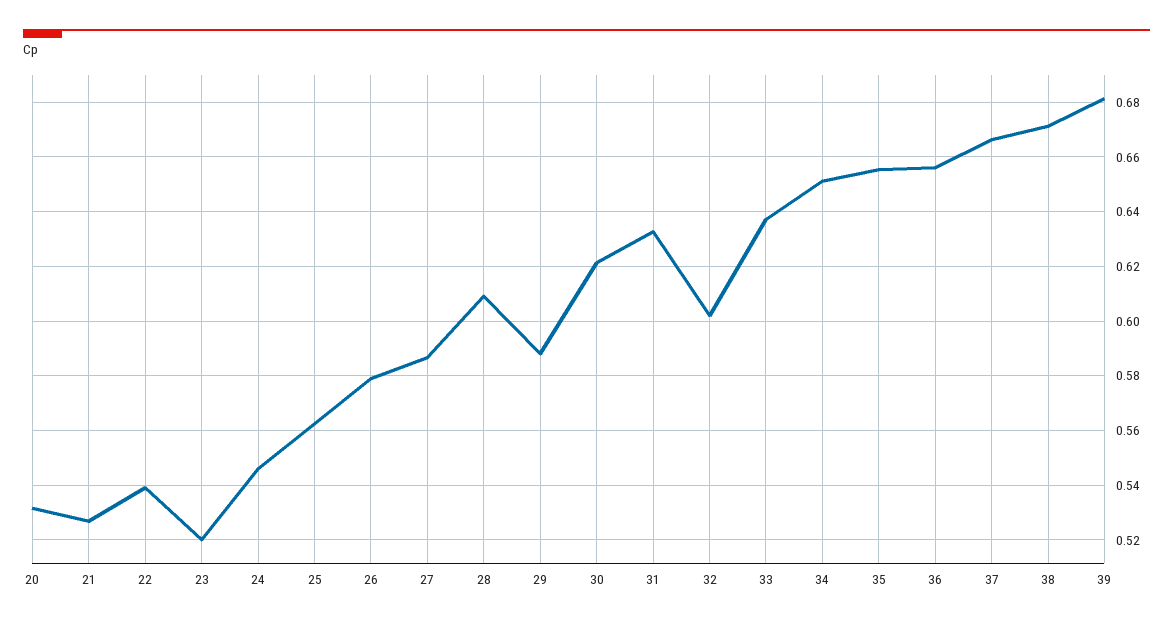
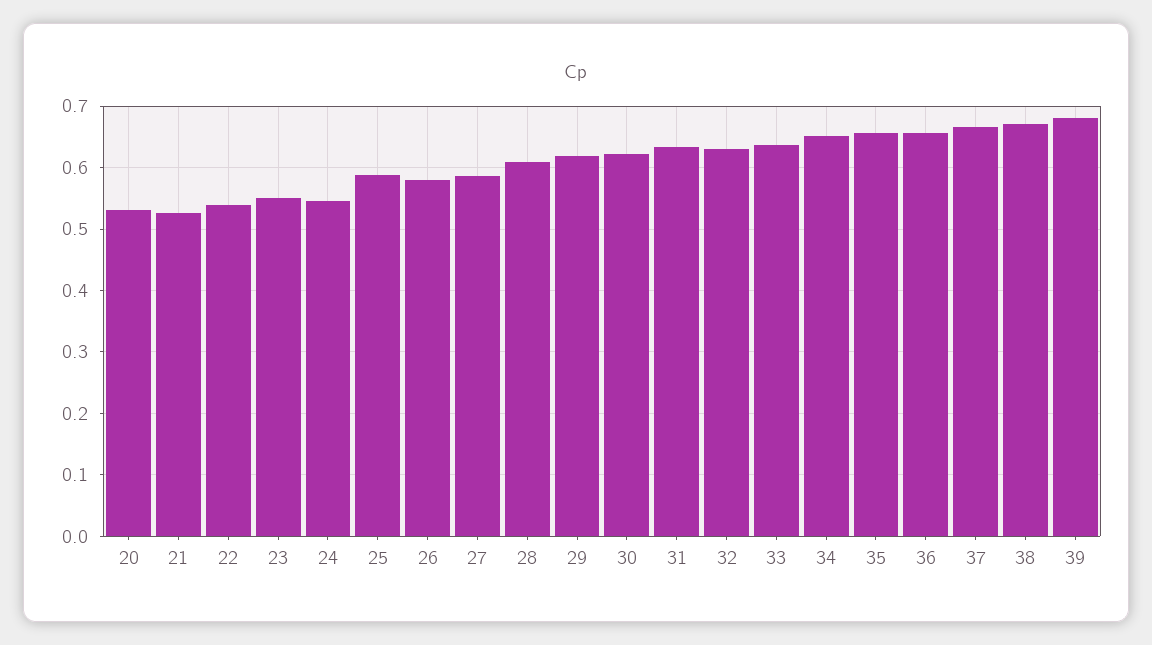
  {
    "20": 0.5325,
    "21": 0.5275,
    "22": 0.54,
-   "23": 0.52,
+   "23": 0.55,
    "24": 0.545,
-   "25": 0.5625,
+   "25": 0.59,
    "26": 0.58,
    "27": 0.5875,
    "28": 0.61,
-   "29": 0.5875,
+   "29": 0.62,
    "30": 0.6225,
    "31": 0.6325,
-   "32": 0.6025,
+   "32": 0.63,
    "33": 0.6375,
    "34": 0.65,
    "35": 0.655,
    "36": 0.655,
    "37": 0.665,
    "38": 0.6725,
    "39": 0.6825
  }

